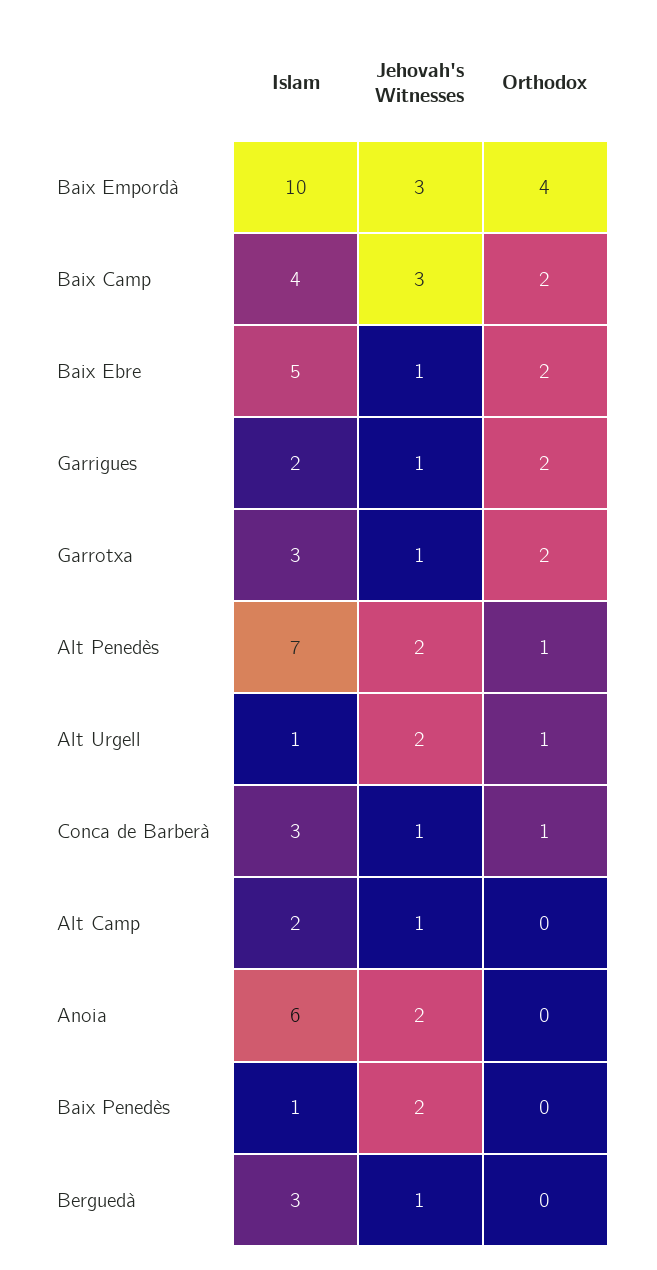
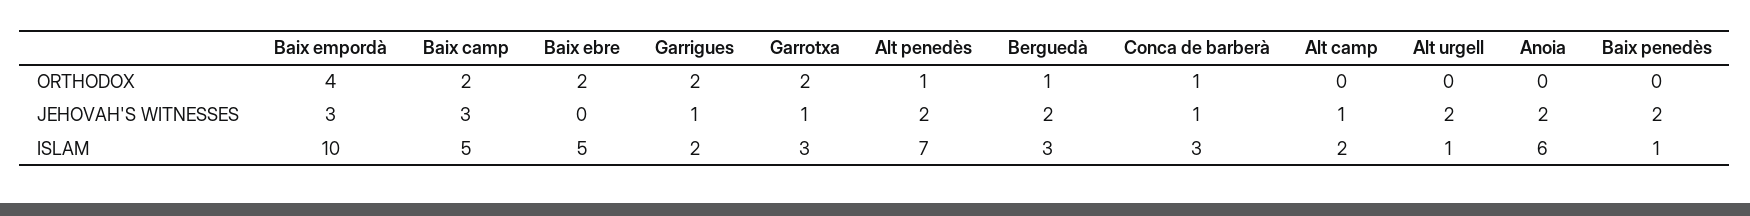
  {
    "Islam": {
      "Baix Empordà": 10,
-     "Baix Camp": 4,
+     "Baix Camp": 5,
      "Baix Ebre": 5,
      "Garrigues": 2,
      "Garrotxa": 3,
      "Alt Penedès": 7,
      "Alt Urgell": 1,
      "Conca de Barberà": 3,
      "Alt Camp": 2,
      "Anoia": 6,
      "Baix Penedès": 1,
      "Berguedà": 3
    },
    "Jehovah's Witnesses": {
      "Baix Empordà": 3,
      "Baix Camp": 3,
-     "Baix Ebre": 1,
+     "Baix Ebre": 0,
      "Garrigues": 1,
      "Garrotxa": 1,
      "Alt Penedès": 2,
      "Alt Urgell": 2,
      "Conca de Barberà": 1,
      "Alt Camp": 1,
      "Anoia": 2,
      "Baix Penedès": 2,
-     "Berguedà": 1
+     "Berguedà": 2
    },
    "Orthodox": {
      "Baix Empordà": 4,
      "Baix Camp": 2,
      "Baix Ebre": 2,
      "Garrigues": 2,
      "Garrotxa": 2,
      "Alt Penedès": 1,
-     "Alt Urgell": 1,
+     "Alt Urgell": 0,
      "Conca de Barberà": 1,
      "Alt Camp": 0,
      "Anoia": 0,
      "Baix Penedès": 0,
-     "Berguedà": 0
+     "Berguedà": 1
    }
  }

